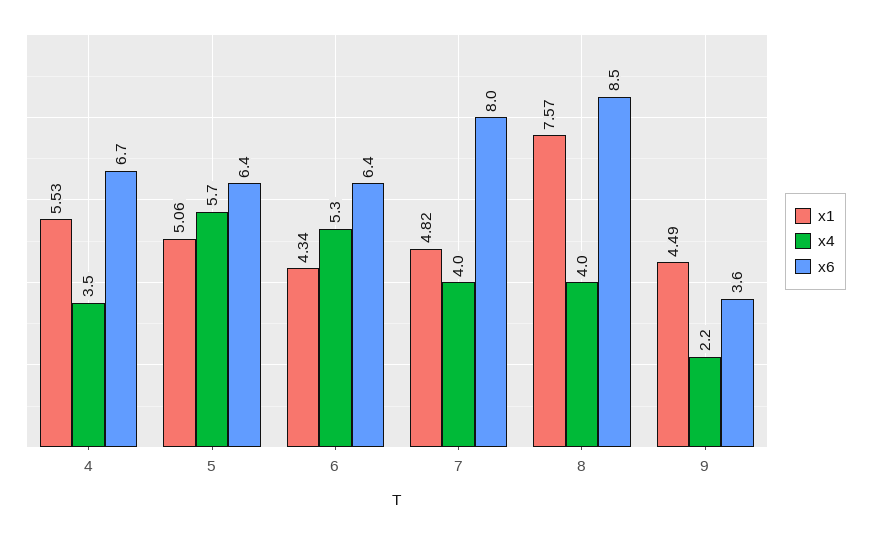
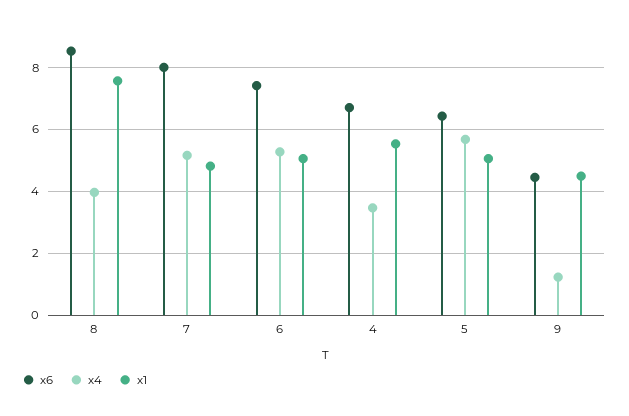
  {
    "x1": {
      "4": 5.53,
      "5": 5.06,
-     "6": 4.34,
+     "6": 5,
      "7": 4.82,
      "8": 7.57,
      "9": 4.49
    },
    "x4": {
      "4": 3.5,
      "5": 5.7,
      "6": 5.3,
-     "7": 4,
+     "7": 5.2,
      "8": 4,
-     "9": 2.2
+     "9": 1.2
    },
    "x6": {
      "4": 6.7,
      "5": 6.4,
-     "6": 6.4,
+     "6": 7.4,
      "7": 8,
      "8": 8.5,
-     "9": 3.6
+     "9": 4.4
    }
  }

